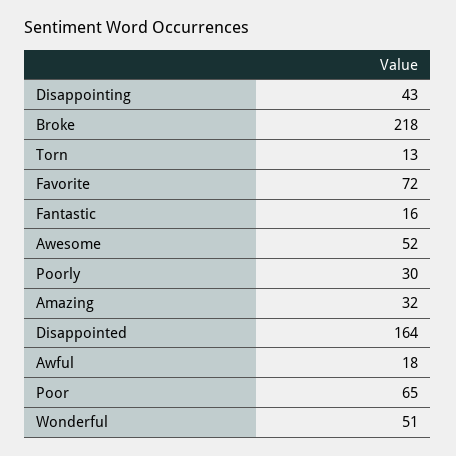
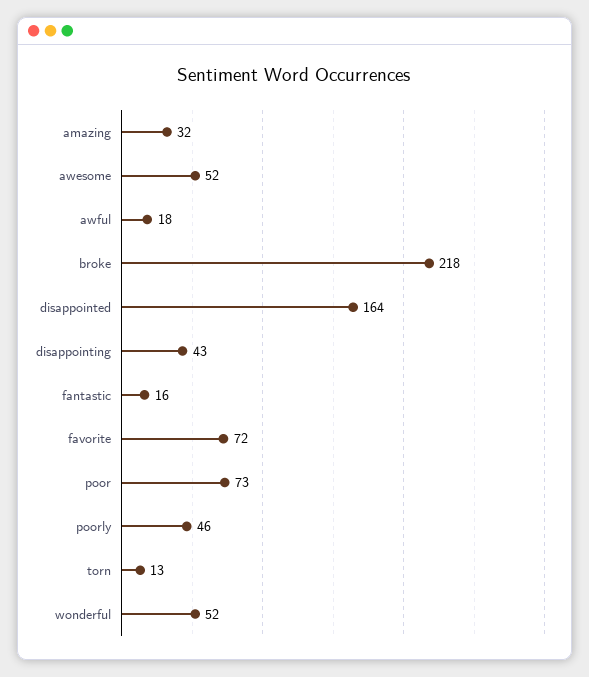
  {
    "Disappointing": 43,
    "Broke": 218,
    "Torn": 13,
    "Favorite": 72,
    "Fantastic": 16,
    "Awesome": 52,
-   "Poorly": 30,
+   "Poorly": 46,
    "Amazing": 32,
    "Disappointed": 164,
    "Awful": 18,
-   "Poor": 65,
+   "Poor": 73,
-   "Wonderful": 51
+   "Wonderful": 52
  }

